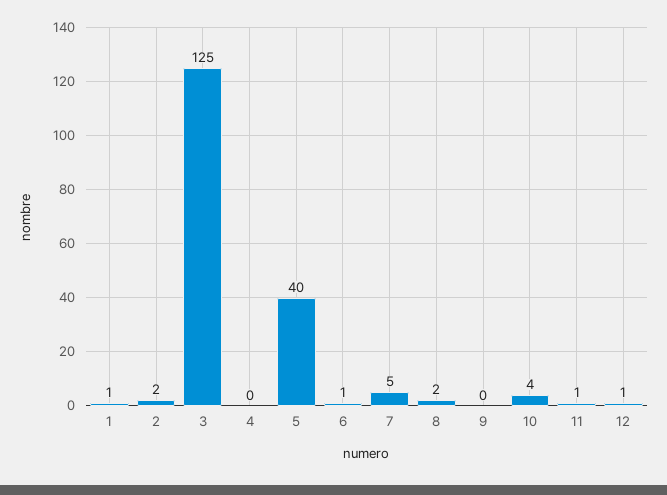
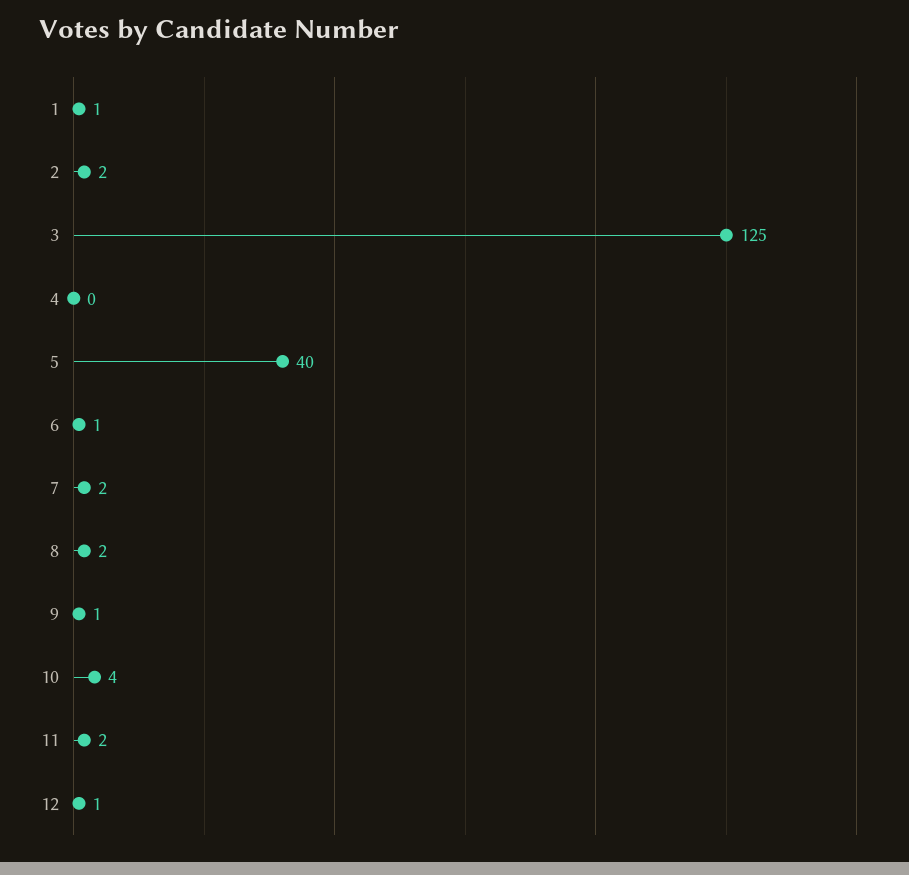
  {
    "1": 1,
    "2": 2,
    "3": 125,
    "4": 0,
    "5": 40,
    "6": 1,
-   "7": 5,
+   "7": 2,
    "8": 2,
-   "9": 0,
+   "9": 1,
    "10": 4,
-   "11": 1,
+   "11": 2,
    "12": 1
  }

